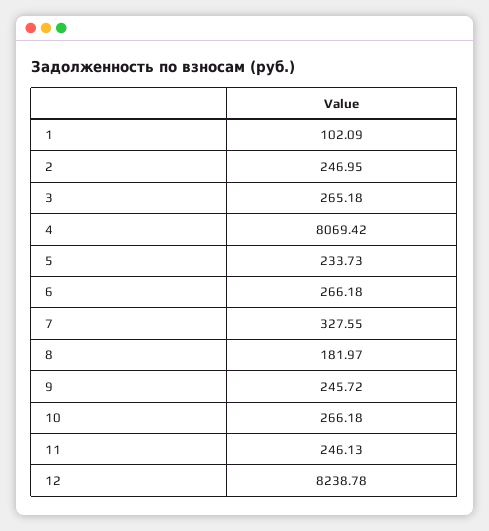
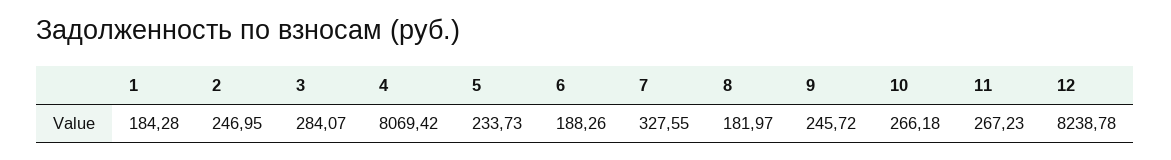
  {
-   "1": 102.09,
+   "1": 184.28,
    "2": 246.95,
-   "3": 265.18,
+   "3": 284.07,
    "4": 8069.42,
    "5": 233.73,
-   "6": 266.18,
+   "6": 188.26,
    "7": 327.55,
    "8": 181.97,
    "9": 245.72,
    "10": 266.18,
-   "11": 246.13,
+   "11": 267.23,
    "12": 8238.78
  }

